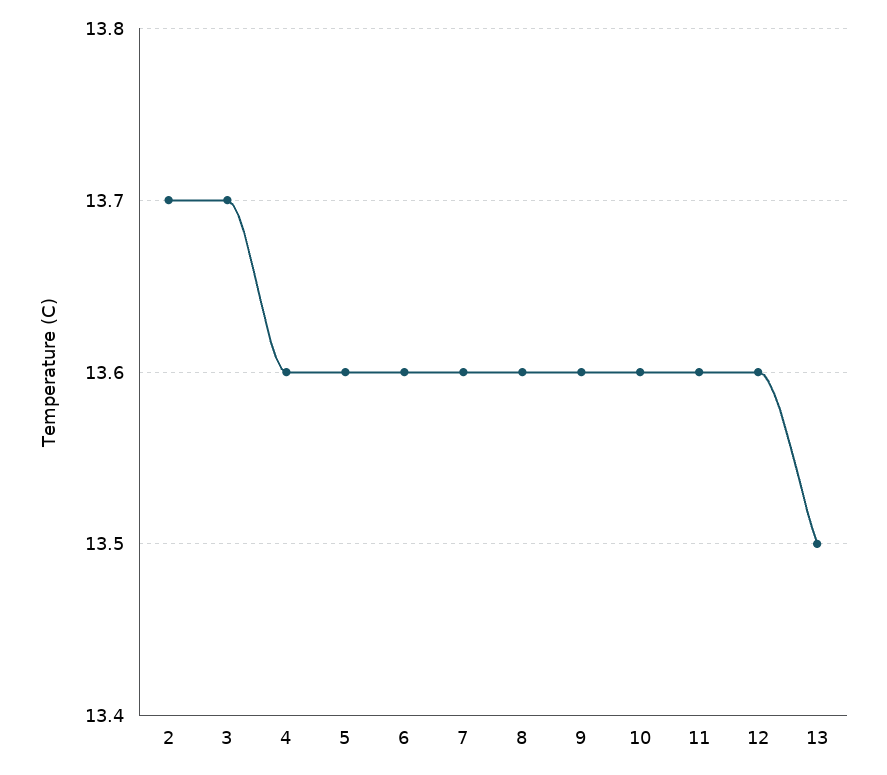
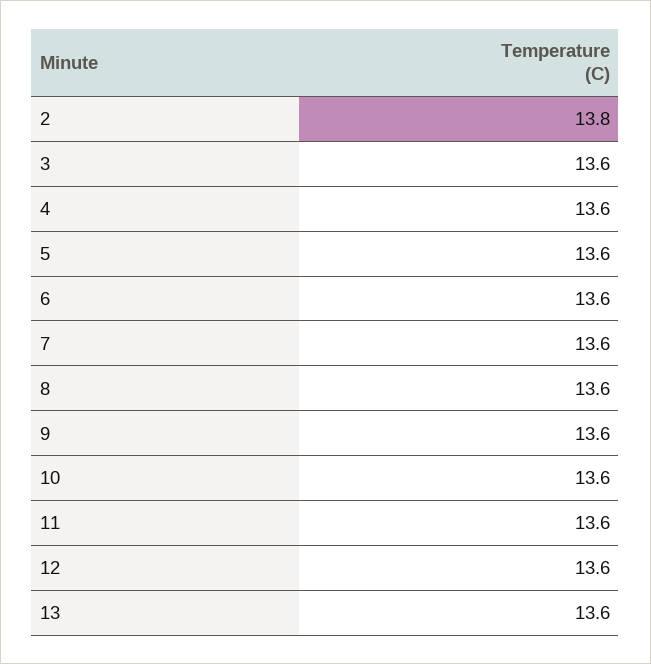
  {
-   "2": 13.7,
+   "2": 13.8,
-   "3": 13.7,
+   "3": 13.6,
    "4": 13.6,
    "5": 13.6,
    "6": 13.6,
    "7": 13.6,
    "8": 13.6,
    "9": 13.6,
    "10": 13.6,
    "11": 13.6,
    "12": 13.6,
-   "13": 13.5
+   "13": 13.6
  }

